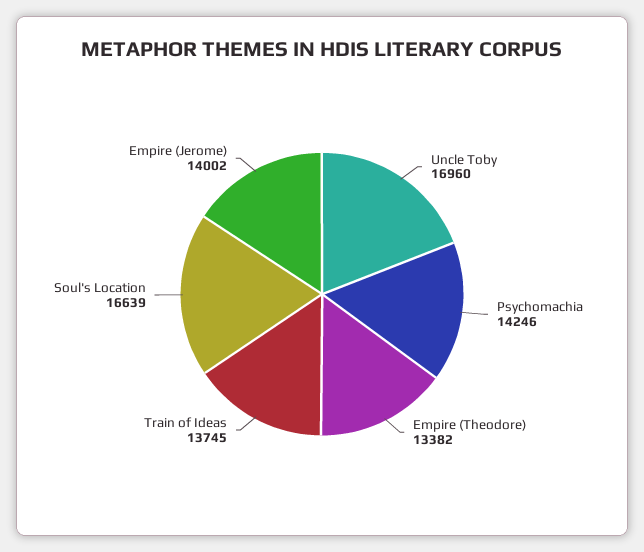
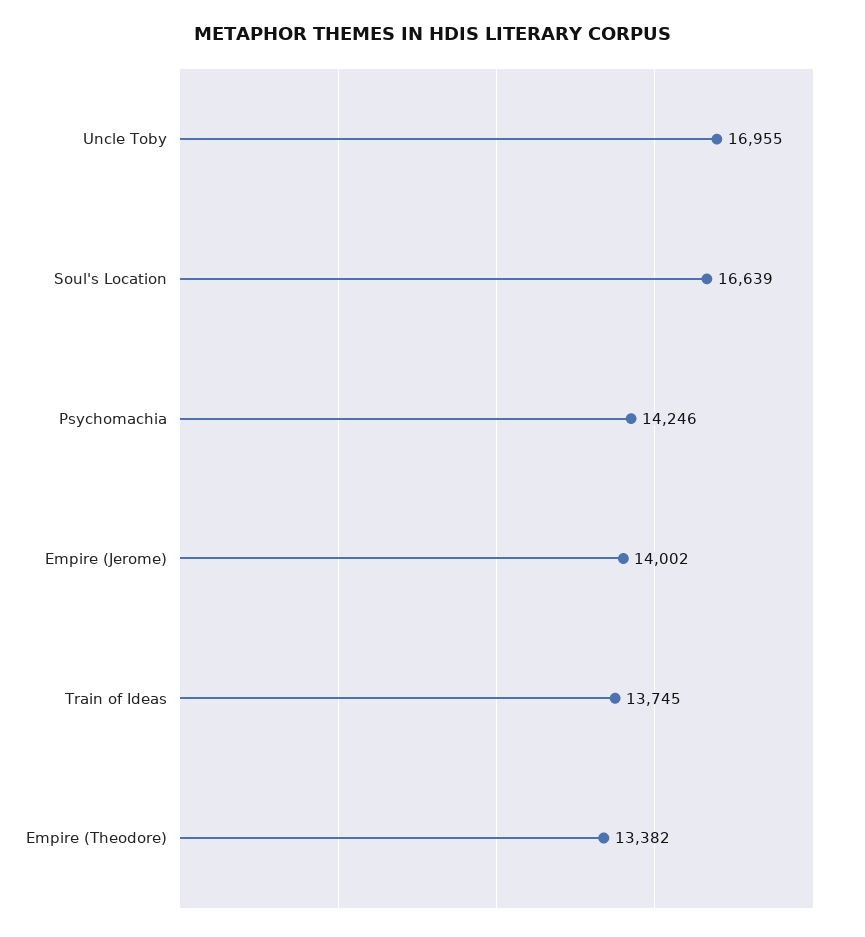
  {
-   "Uncle Toby": 16960,
+   "Uncle Toby": 16955,
    "Psychomachia": 14246,
    "Empire (Theodore)": 13382,
    "Train of Ideas": 13745,
    "Soul's Location": 16639,
    "Empire (Jerome)": 14002
  }

